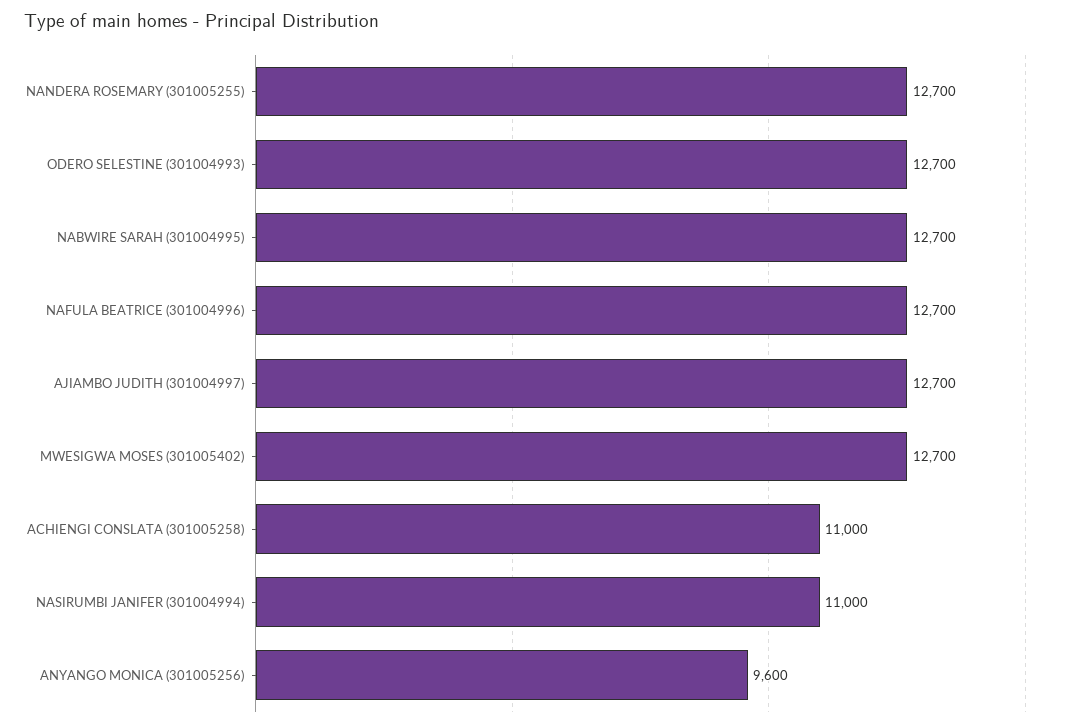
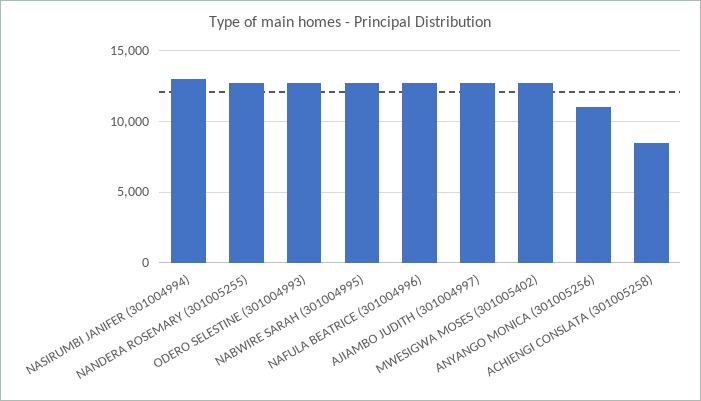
  {
    "NANDERA ROSEMARY (301005255)": 12700,
    "ODERO SELESTINE (301004993)": 12700,
    "NABWIRE SARAH (301004995)": 12700,
    "NAFULA BEATRICE (301004996)": 12700,
    "AJIAMBO JUDITH (301004997)": 12700,
    "MWESIGWA MOSES (301005402)": 12700,
-   "ACHIENGI CONSLATA (301005258)": 11000,
+   "ACHIENGI CONSLATA (301005258)": 8500,
-   "NASIRUMBI JANIFER (301004994)": 11000,
+   "NASIRUMBI JANIFER (301004994)": 13000,
-   "ANYANGO MONICA (301005256)": 9600
+   "ANYANGO MONICA (301005256)": 11000
  }

